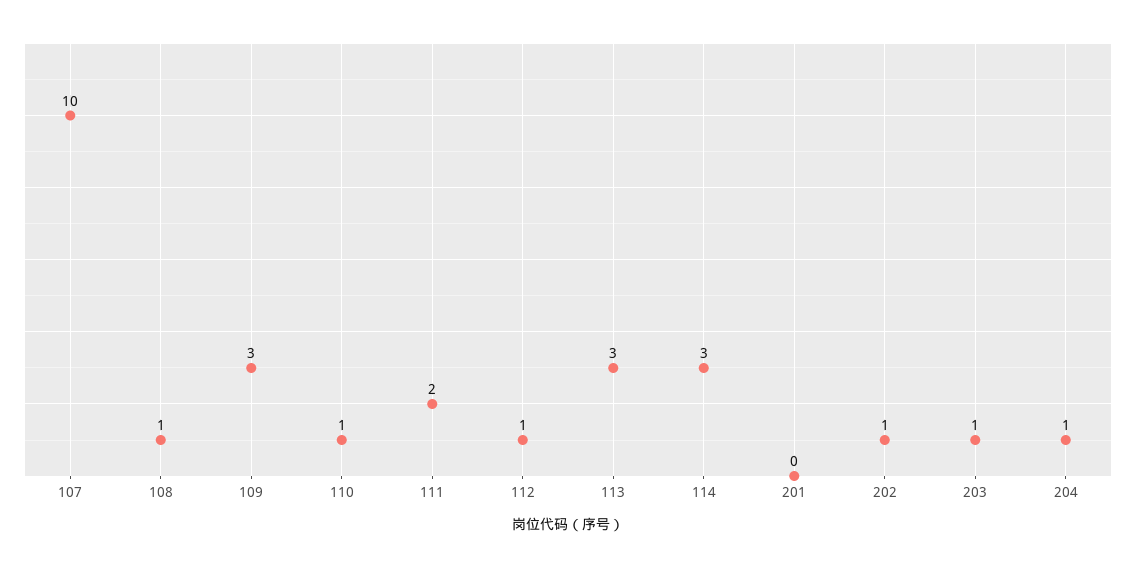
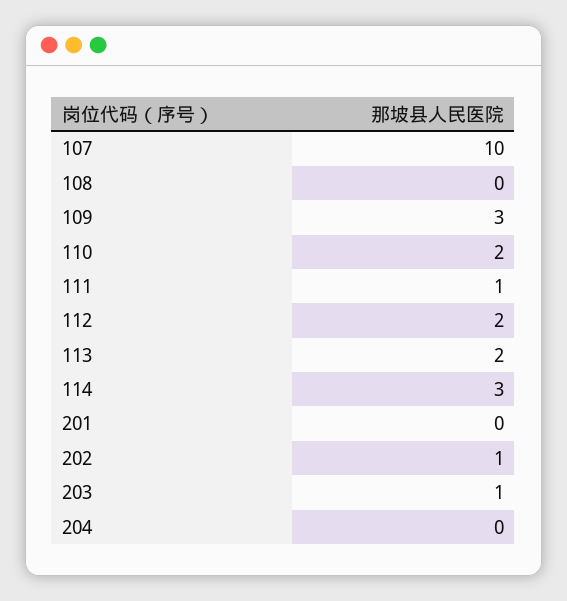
  {
    "107": 10,
-   "108": 1,
+   "108": 0,
    "109": 3,
-   "110": 1,
+   "110": 2,
-   "111": 2,
+   "111": 1,
-   "112": 1,
+   "112": 2,
-   "113": 3,
+   "113": 2,
    "114": 3,
    "201": 0,
    "202": 1,
    "203": 1,
-   "204": 1
+   "204": 0
  }

